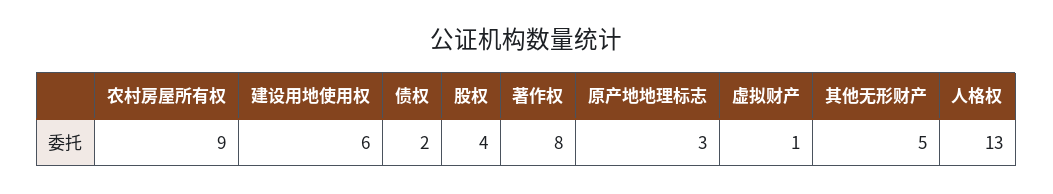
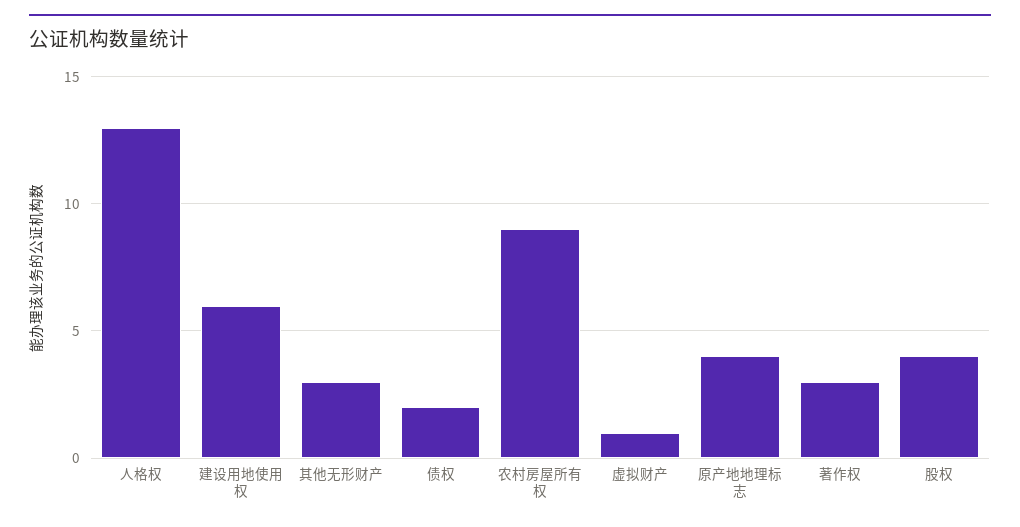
  {
    "农村房屋所有权": 9,
    "建设用地使用权": 6,
    "债权": 2,
    "股权": 4,
-   "著作权": 8,
+   "著作权": 3,
-   "原产地地理标志": 3,
+   "原产地地理标志": 4,
    "虚拟财产": 1,
-   "其他无形财产": 5,
+   "其他无形财产": 3,
    "人格权": 13
  }

